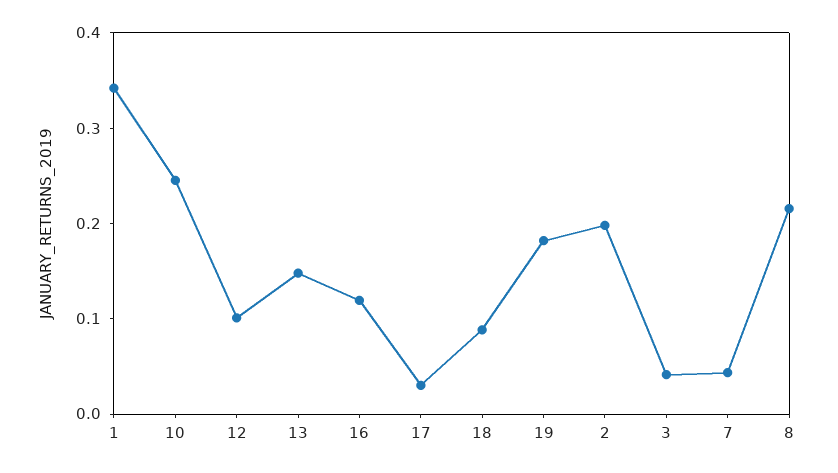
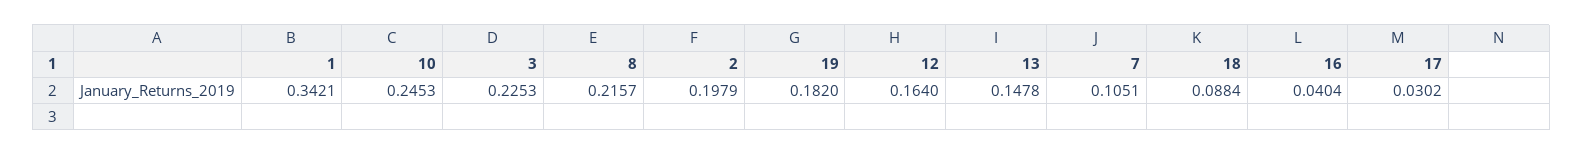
  {
    "1": 0.3421,
    "10": 0.2453,
-   "12": 0.1,
+   "12": 0.164,
    "13": 0.1478,
-   "16": 0.12,
+   "16": 0.0404,
    "17": 0.0302,
    "18": 0.0884,
    "19": 0.182,
    "2": 0.1979,
-   "3": 0.04,
+   "3": 0.2253,
-   "7": 0.04,
+   "7": 0.1051,
    "8": 0.2157
  }

